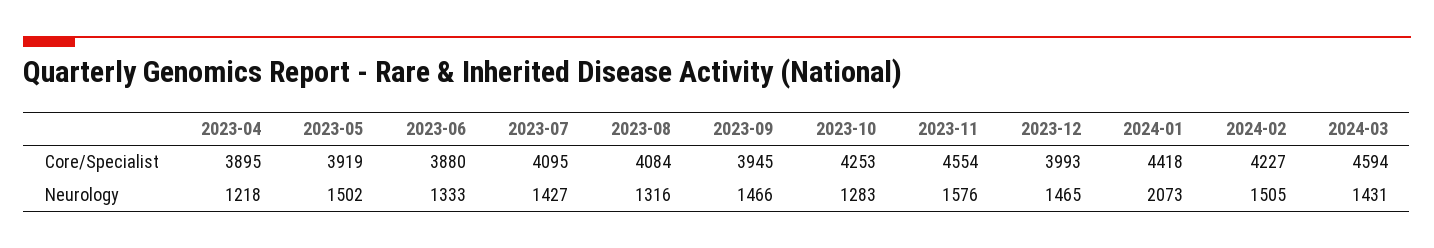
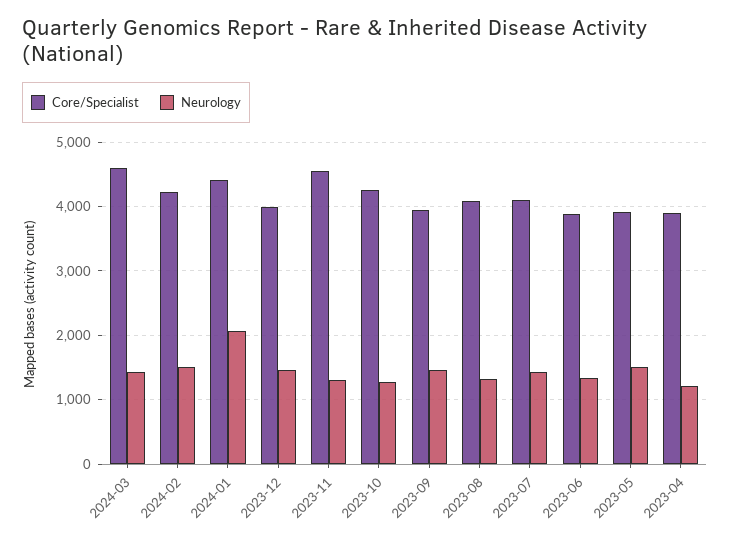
  {
    "Core/Specialist": {
      "2023-04": 3895,
      "2023-05": 3919,
      "2023-06": 3880,
      "2023-07": 4095,
      "2023-08": 4084,
      "2023-09": 3945,
      "2023-10": 4253,
      "2023-11": 4554,
      "2023-12": 3993,
      "2024-01": 4418,
      "2024-02": 4227,
      "2024-03": 4594
    },
    "Neurology": {
      "2023-04": 1218,
      "2023-05": 1502,
      "2023-06": 1333,
      "2023-07": 1427,
      "2023-08": 1316,
      "2023-09": 1466,
      "2023-10": 1283,
-     "2023-11": 1576,
+     "2023-11": 1300,
      "2023-12": 1465,
      "2024-01": 2073,
      "2024-02": 1505,
      "2024-03": 1431
    }
  }

